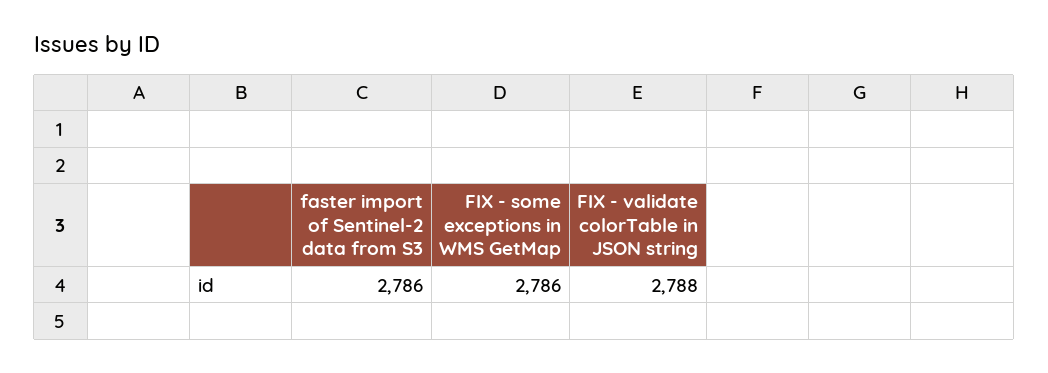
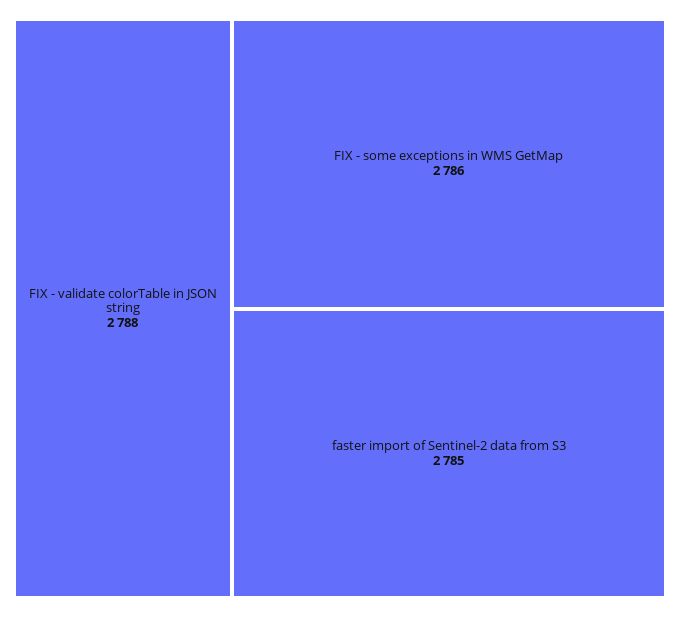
  {
-   "faster import of Sentinel-2 data from S3": 2786,
+   "faster import of Sentinel-2 data from S3": 2785,
    "FIX - some exceptions in WMS GetMap": 2786,
    "FIX - validate colorTable in JSON string": 2788
  }

